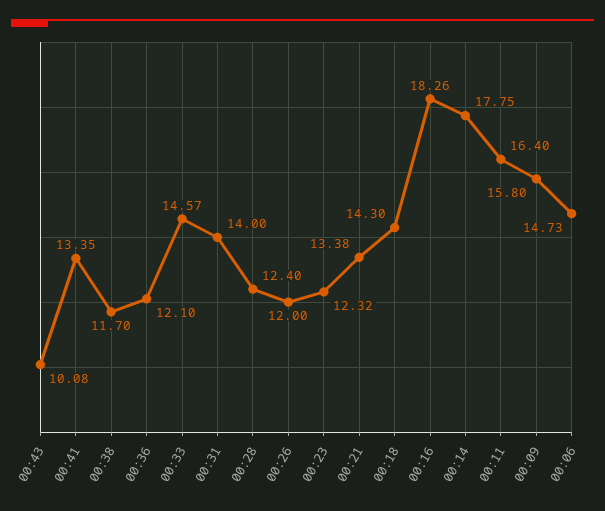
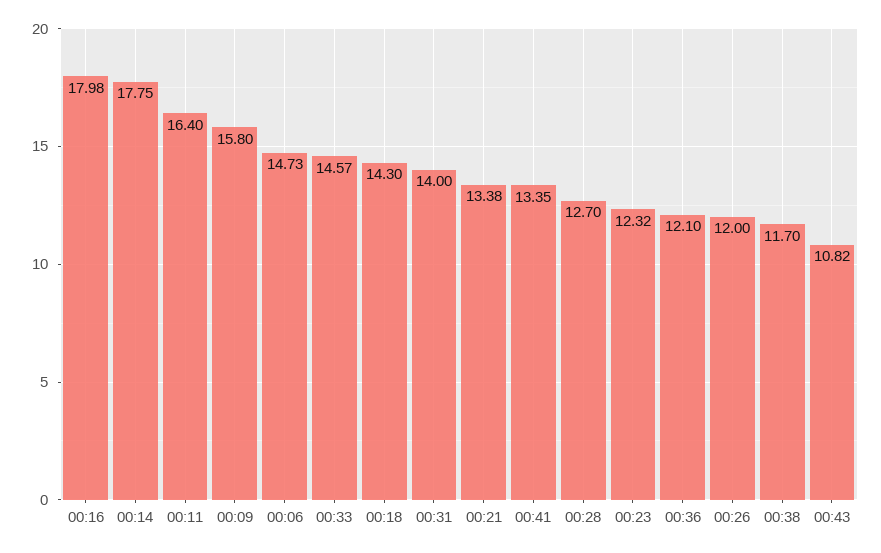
  {
-   "00:43": 10.08,
+   "00:43": 10.82,
    "00:41": 13.35,
    "00:38": 11.7,
    "00:36": 12.1,
    "00:33": 14.57,
    "00:31": 14,
-   "00:28": 12.4,
+   "00:28": 12.7,
    "00:26": 12,
    "00:23": 12.32,
    "00:21": 13.38,
    "00:18": 14.3,
-   "00:16": 18.26,
+   "00:16": 17.98,
    "00:14": 17.75,
    "00:11": 16.4,
    "00:09": 15.8,
    "00:06": 14.73
  }

